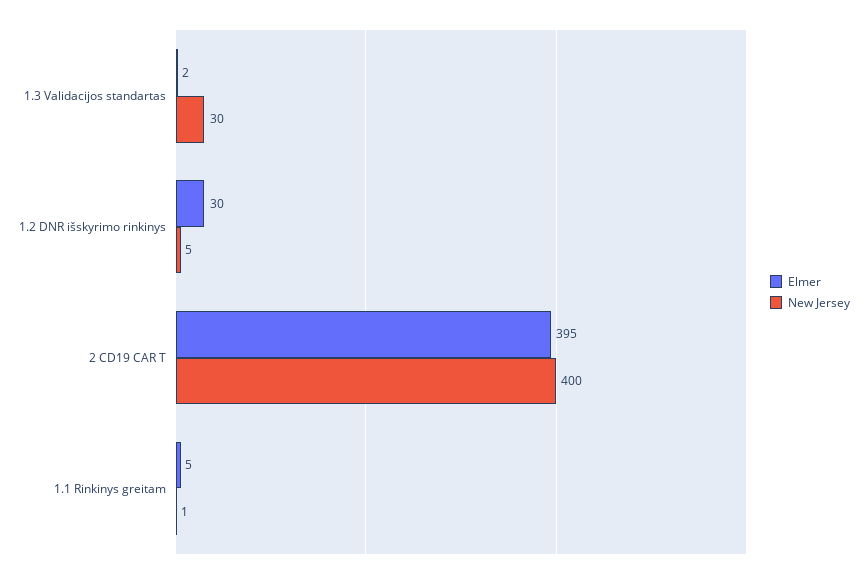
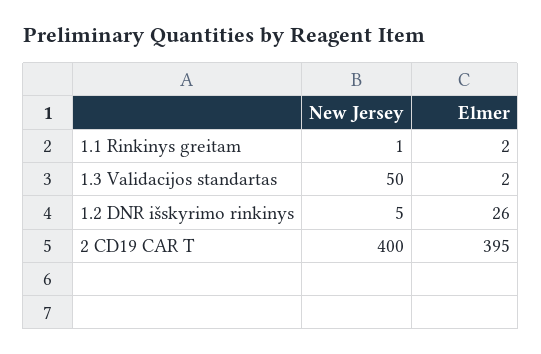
  {
    "Elmer": {
      "1.3 Validacijos standartas": 2,
-     "1.2 DNR išskyrimo rinkinys": 30,
+     "1.2 DNR išskyrimo rinkinys": 26,
      "2 CD19 CAR T": 395,
-     "1.1 Rinkinys greitam": 5
+     "1.1 Rinkinys greitam": 2
    },
    "New Jersey": {
-     "1.3 Validacijos standartas": 30,
+     "1.3 Validacijos standartas": 50,
      "1.2 DNR išskyrimo rinkinys": 5,
      "2 CD19 CAR T": 400,
      "1.1 Rinkinys greitam": 1
    }
  }

